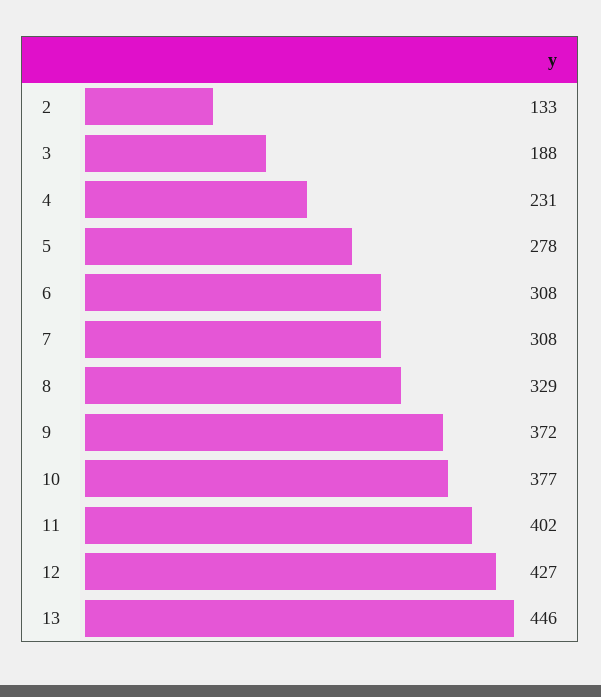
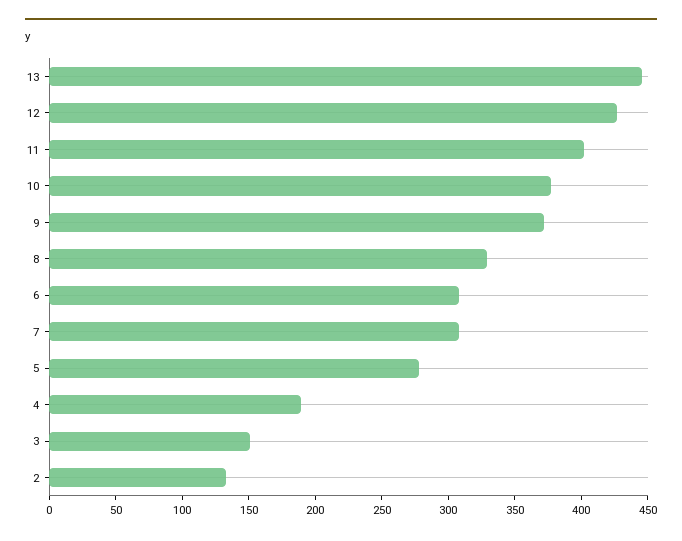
  {
    "2": 133,
-   "3": 188,
+   "3": 150,
-   "4": 231,
+   "4": 190,
    "5": 278,
    "6": 308,
    "7": 308,
    "8": 329,
    "9": 372,
    "10": 377,
    "11": 402,
    "12": 427,
    "13": 446
  }

